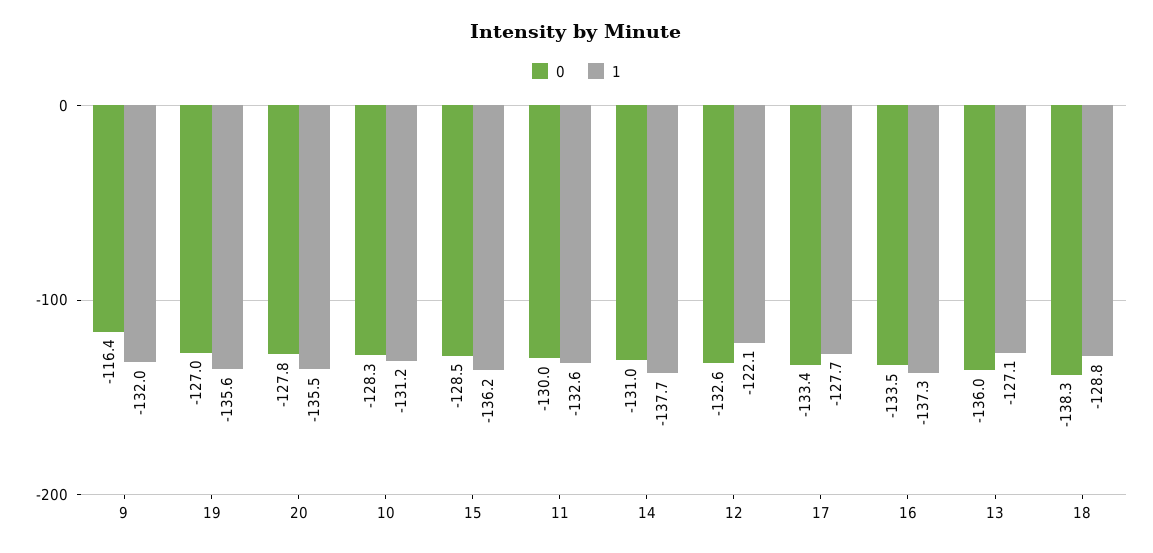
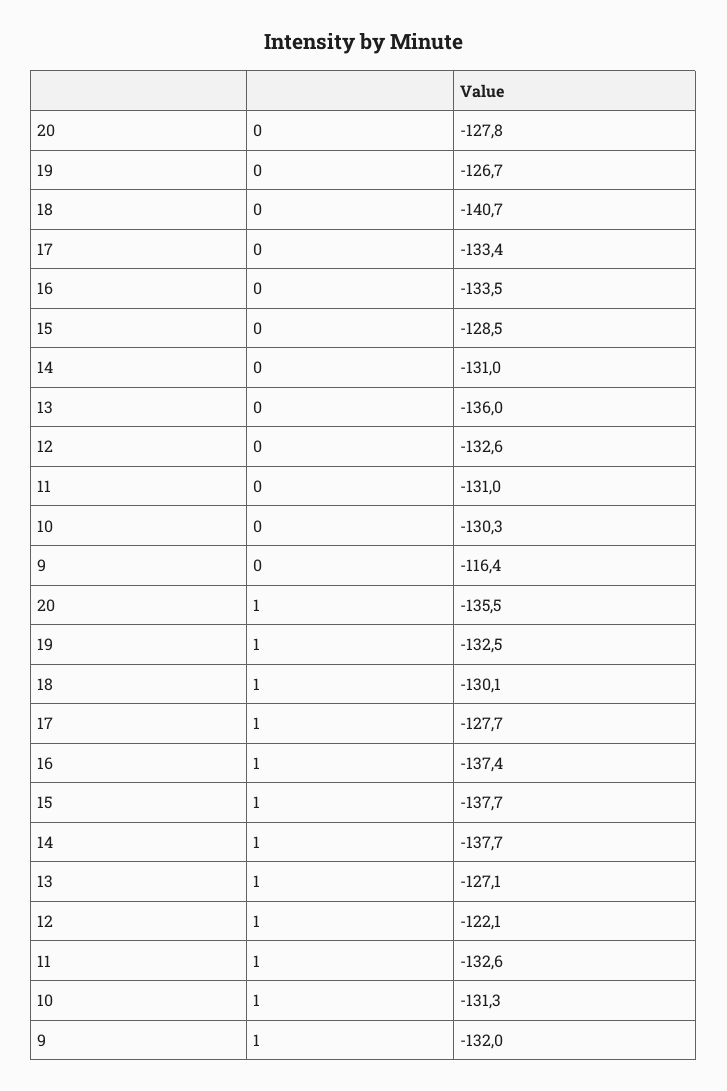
  {
    "0": {
      "9": -116.4,
-     "19": -127,
+     "19": -126.7,
      "20": -127.8,
-     "10": -128.3,
+     "10": -130.3,
      "15": -128.5,
-     "11": -130,
+     "11": -131,
      "14": -131,
      "12": -132.6,
      "17": -133.4,
      "16": -133.5,
      "13": -136,
-     "18": -138.3
+     "18": -140.7
    },
    "1": {
      "9": -132,
-     "19": -135.6,
+     "19": -132.5,
      "20": -135.5,
-     "10": -131.2,
+     "10": -131.3,
-     "15": -136.2,
+     "15": -137.7,
      "11": -132.6,
      "14": -137.7,
      "12": -122.1,
      "17": -127.7,
-     "16": -137.3,
+     "16": -137.4,
      "13": -127.1,
-     "18": -128.8
+     "18": -130.1
    }
  }

